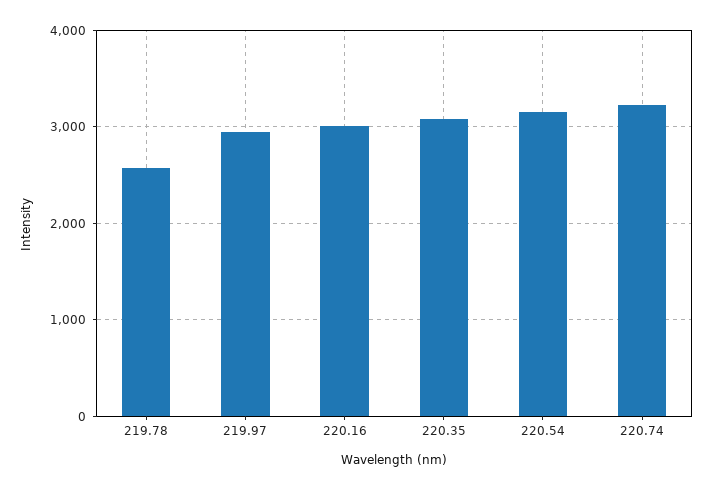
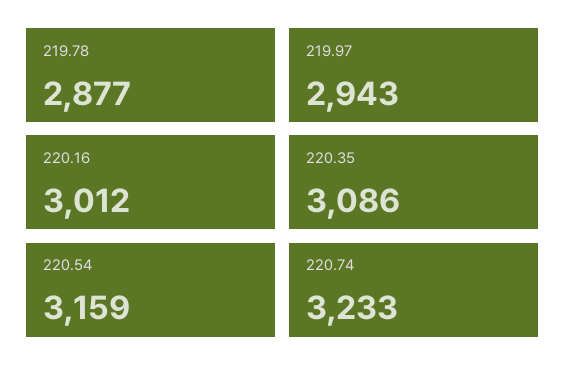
  {
-   "219.78": 2600,
+   "219.78": 2877,
    "219.97": 2943,
    "220.16": 3012,
    "220.35": 3086,
    "220.54": 3159,
    "220.74": 3233
  }

